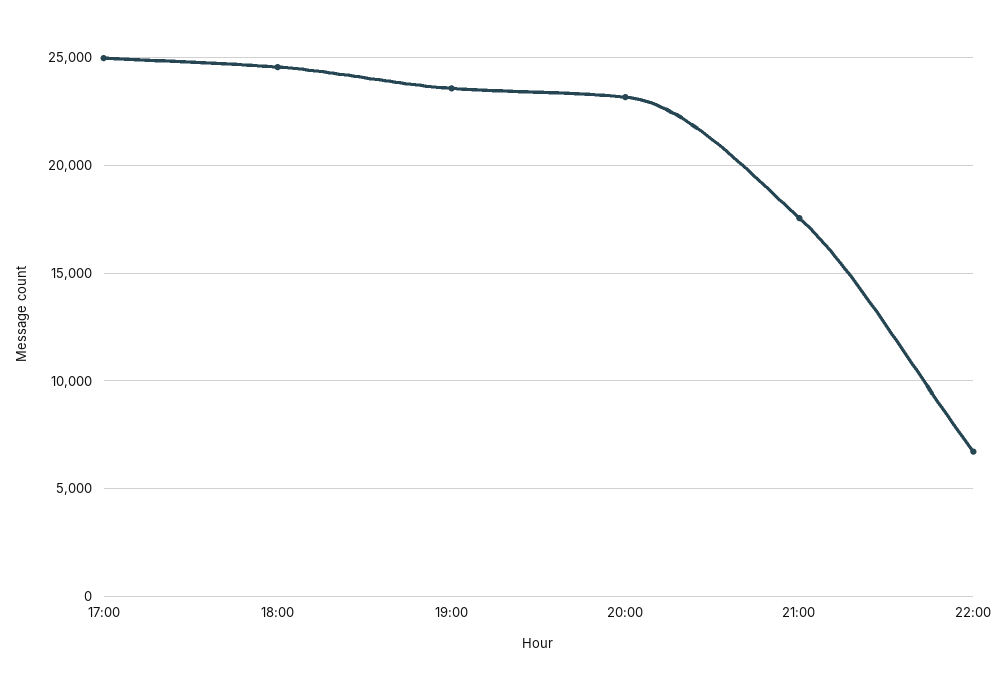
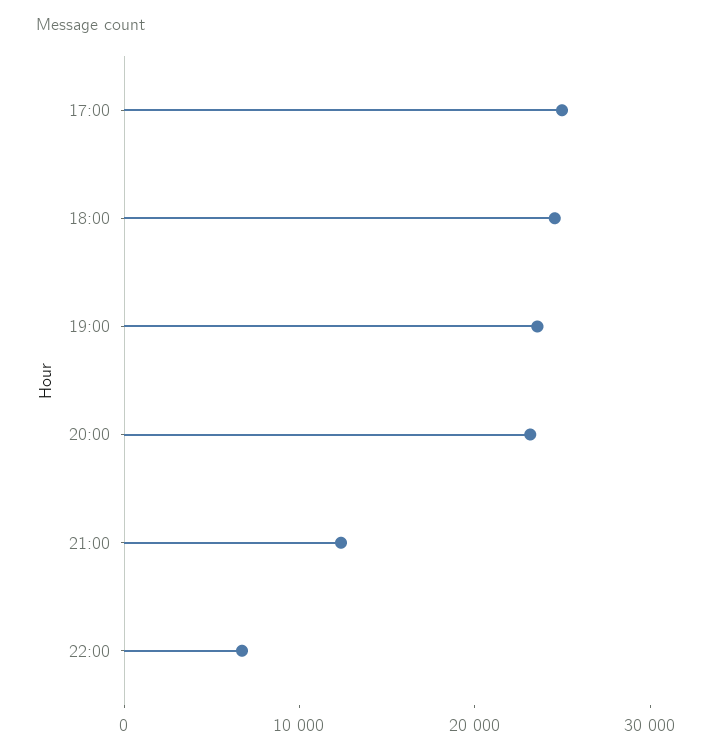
  {
    "17:00": 25000,
    "18:00": 24500,
    "19:00": 23500,
    "20:00": 23000,
-   "21:00": 17500,
+   "21:00": 12000,
    "22:00": 6500
  }

